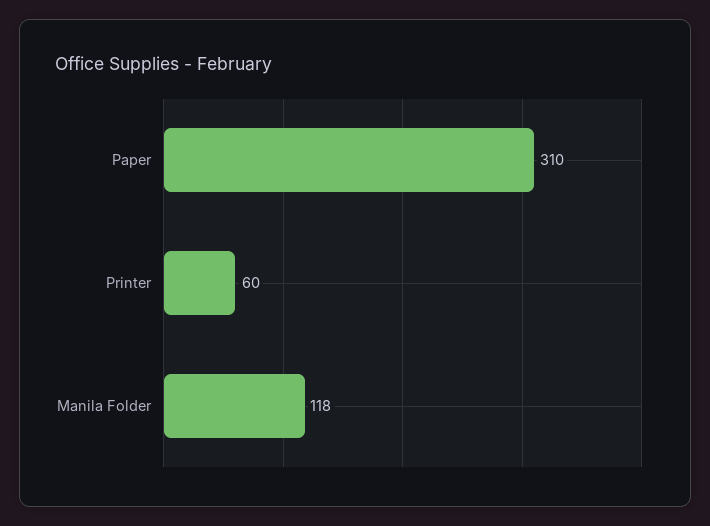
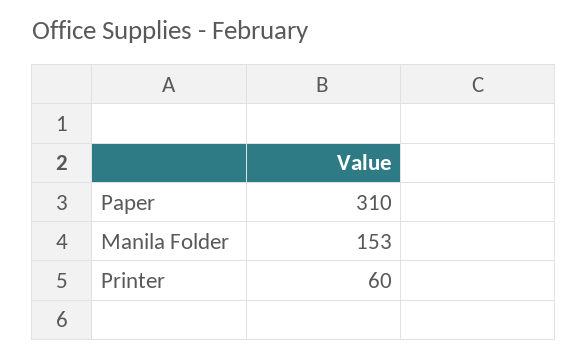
  {
    "Paper": 310,
    "Printer": 60,
-   "Manila Folder": 118
+   "Manila Folder": 153
  }

